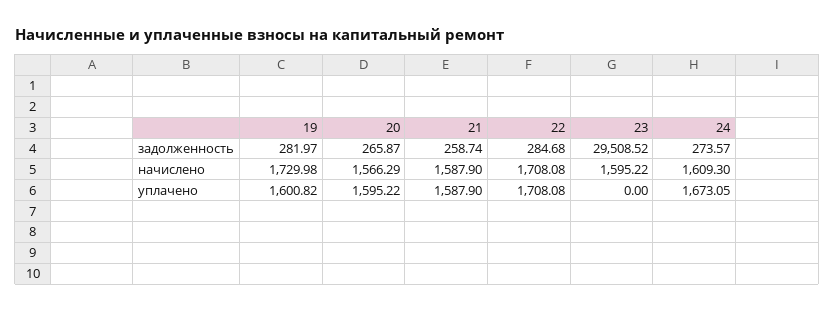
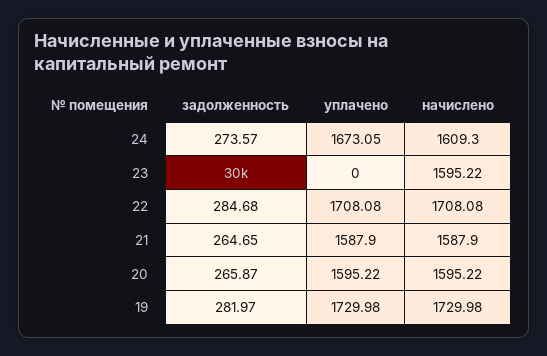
  {
    "19": {
      "задолженность": 281.97,
      "начислено": 1729.98,
-     "уплачено": 1600.82
+     "уплачено": 1729.98
    },
    "20": {
      "задолженность": 265.87,
-     "начислено": 1566.29,
+     "начислено": 1595.22,
      "уплачено": 1595.22
    },
    "21": {
-     "задолженность": 258.74,
+     "задолженность": 264.65,
      "начислено": 1587.9,
      "уплачено": 1587.9
    },
    "22": {
      "задолженность": 284.68,
      "начислено": 1708.08,
      "уплачено": 1708.08
    },
    "23": {
      "задолженность": 29508.52,
      "начислено": 1595.22,
      "уплачено": 0
    },
    "24": {
      "задолженность": 273.57,
      "начислено": 1609.3,
      "уплачено": 1673.05
    }
  }

